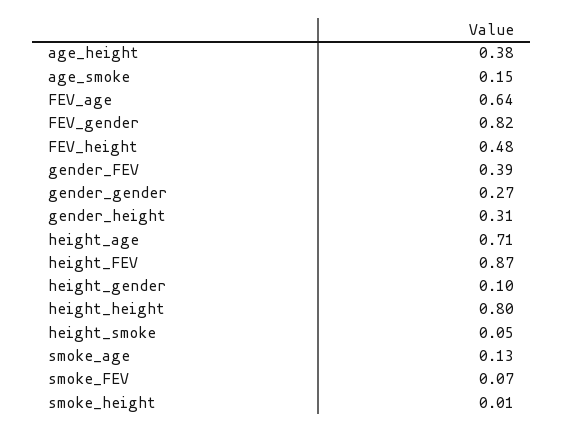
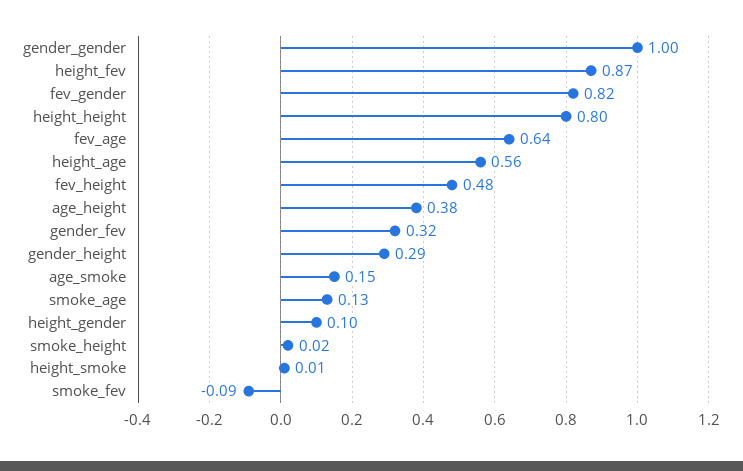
  {
    "age_height": 0.38,
    "age_smoke": 0.15,
    "FEV_age": 0.64,
    "FEV_gender": 0.82,
    "FEV_height": 0.48,
-   "gender_FEV": 0.39,
+   "gender_FEV": 0.32,
-   "gender_gender": 0.27,
+   "gender_gender": 1,
-   "gender_height": 0.31,
+   "gender_height": 0.29,
-   "height_age": 0.71,
+   "height_age": 0.56,
    "height_FEV": 0.87,
    "height_gender": 0.1,
    "height_height": 0.8,
-   "height_smoke": 0.05,
+   "height_smoke": 0.01,
    "smoke_age": 0.13,
-   "smoke_FEV": 0.07,
+   "smoke_FEV": -0.09,
-   "smoke_height": 0.01
+   "smoke_height": 0.02
  }

